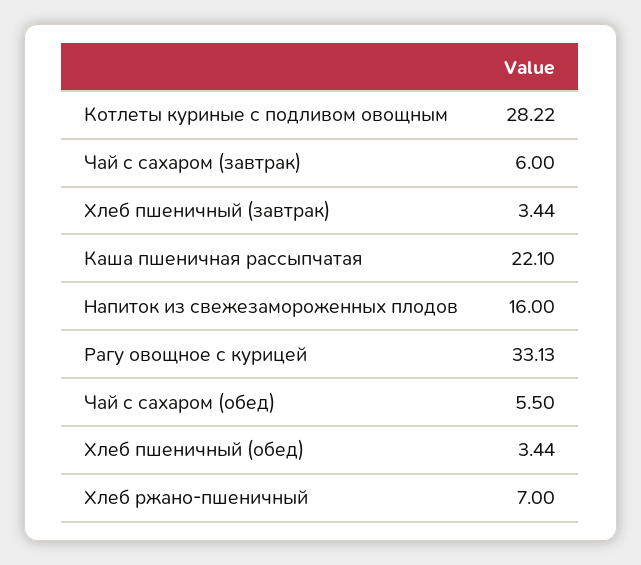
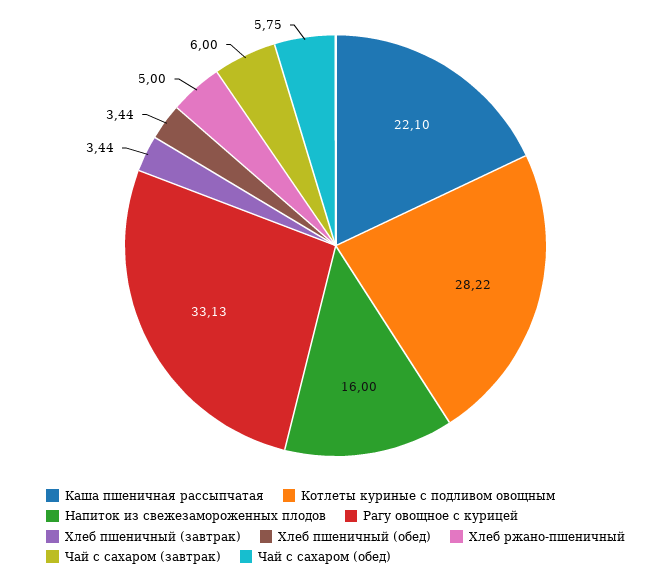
  {
    "Котлеты куриные с подливом овощным": 28.22,
    "Чай с сахаром (завтрак)": 6,
    "Хлеб пшеничный (завтрак)": 3.44,
    "Каша пшеничная рассыпчатая": 22.1,
    "Напиток из свежезамороженных плодов": 16,
    "Рагу овощное с курицей": 33.13,
-   "Чай с сахаром (обед)": 5.5,
+   "Чай с сахаром (обед)": 5.75,
    "Хлеб пшеничный (обед)": 3.44,
-   "Хлеб ржано-пшеничный": 7
+   "Хлеб ржано-пшеничный": 5
  }

